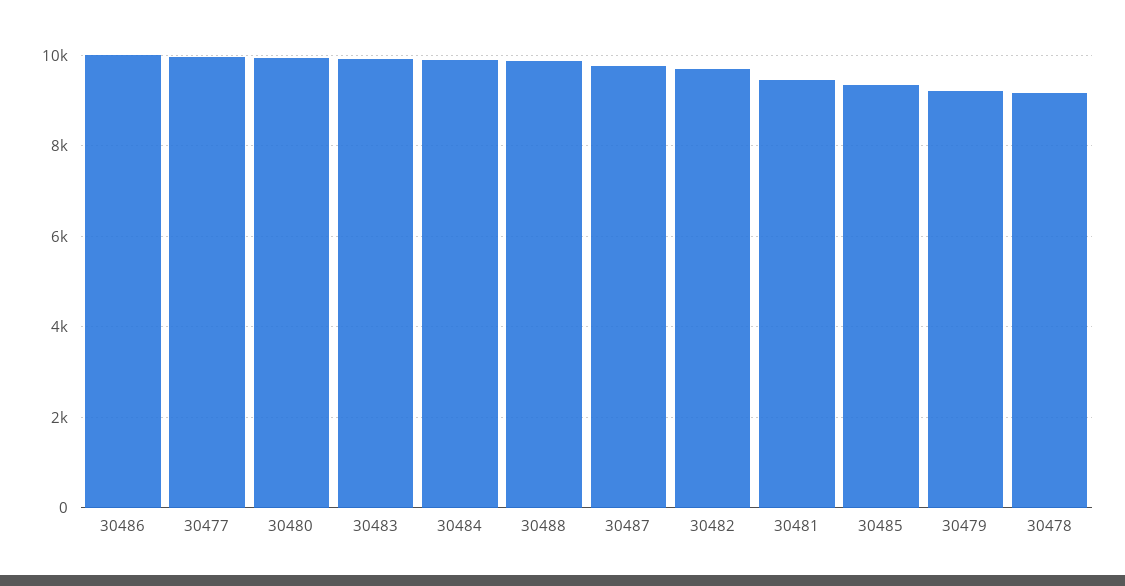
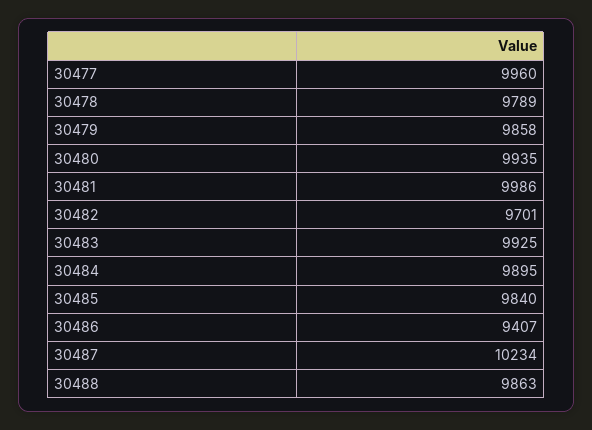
  {
-   "30486": 10000,
+   "30486": 9407,
    "30477": 9960,
    "30480": 9935,
    "30483": 9925,
    "30484": 9895,
    "30488": 9863,
-   "30487": 9800,
+   "30487": 10234,
    "30482": 9701,
-   "30481": 9400,
+   "30481": 9986,
-   "30485": 9400,
+   "30485": 9840,
-   "30479": 9200,
+   "30479": 9858,
-   "30478": 9200
+   "30478": 9789
  }

